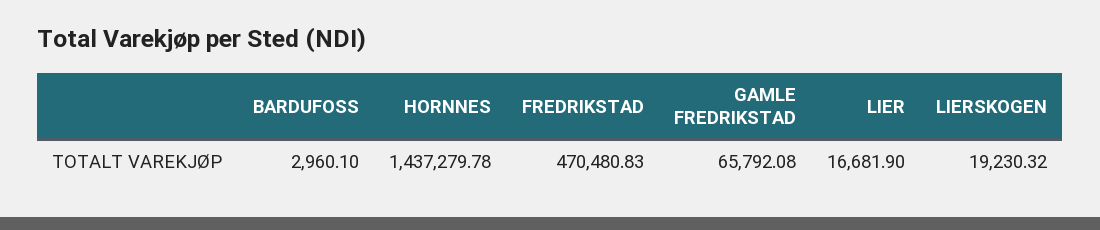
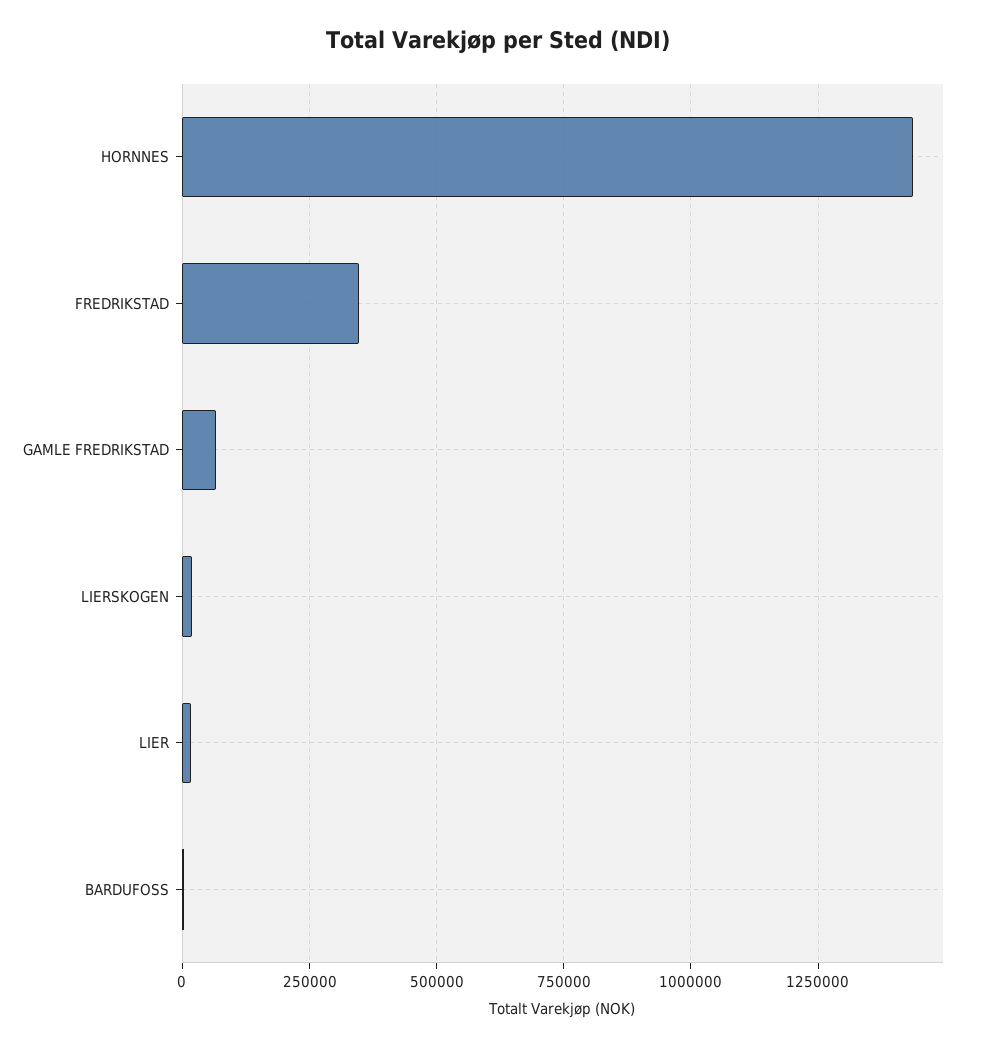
  {
    "BARDUFOSS": 2960.1,
    "HORNNES": 1437279.78,
-   "FREDRIKSTAD": 470480.83,
+   "FREDRIKSTAD": 350000,
    "GAMLE FREDRIKSTAD": 65792.08,
    "LIER": 16681.9,
    "LIERSKOGEN": 19230.32
  }

